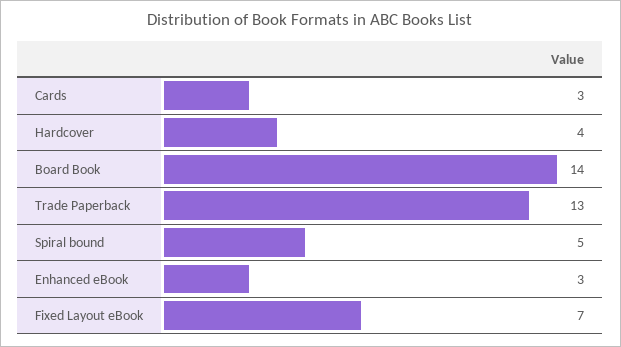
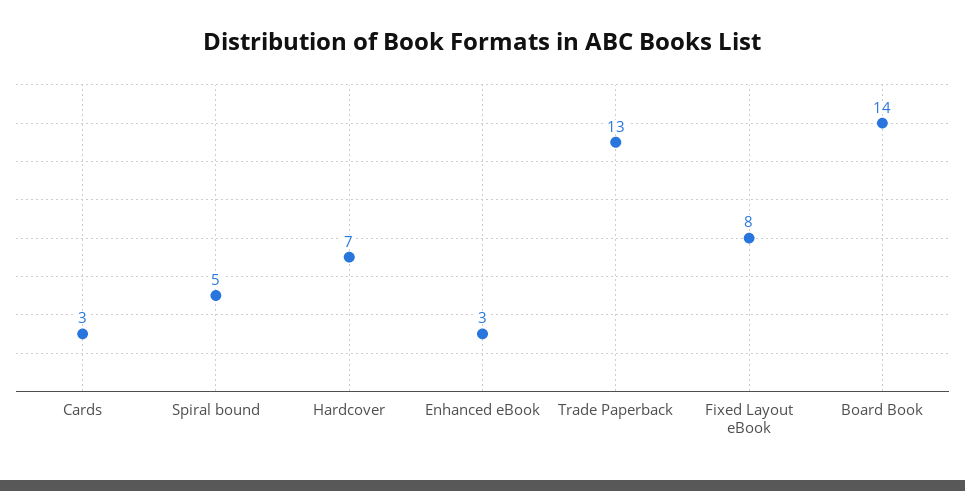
  {
    "Cards": 3,
-   "Hardcover": 4,
+   "Hardcover": 7,
    "Board Book": 14,
    "Trade Paperback": 13,
    "Spiral bound": 5,
    "Enhanced eBook": 3,
-   "Fixed Layout eBook": 7
+   "Fixed Layout eBook": 8
  }

